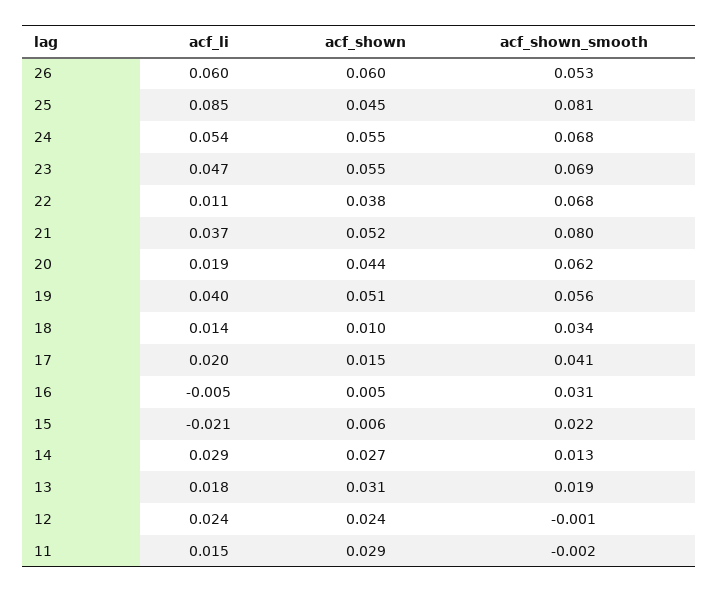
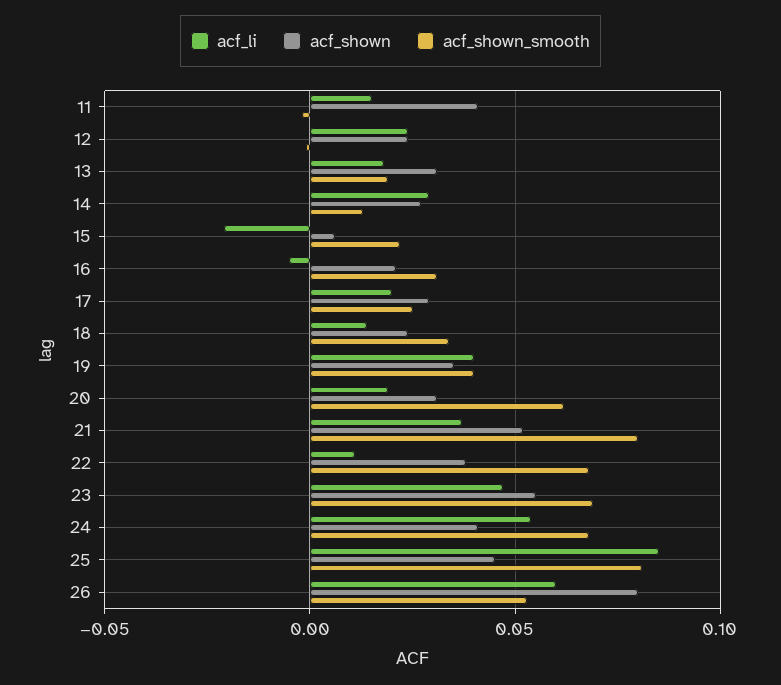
  {
    "acf_li": {
      "26": 0.06,
      "25": 0.085,
      "24": 0.054,
      "23": 0.047,
      "22": 0.011,
      "21": 0.037,
      "20": 0.019,
      "19": 0.04,
      "18": 0.014,
      "17": 0.02,
      "16": -0.005,
      "15": -0.021,
      "14": 0.029,
      "13": 0.018,
      "12": 0.024,
      "11": 0.015
    },
    "acf_shown": {
-     "26": 0.06,
+     "26": 0.08,
      "25": 0.045,
-     "24": 0.055,
+     "24": 0.04,
      "23": 0.055,
      "22": 0.038,
      "21": 0.052,
-     "20": 0.044,
+     "20": 0.03,
-     "19": 0.051,
+     "19": 0.035,
-     "18": 0.01,
+     "18": 0.025,
-     "17": 0.015,
+     "17": 0.03,
-     "16": 0.005,
+     "16": 0.02,
      "15": 0.006,
      "14": 0.027,
      "13": 0.031,
      "12": 0.024,
-     "11": 0.029
+     "11": 0.04
    },
    "acf_shown_smooth": {
      "26": 0.053,
      "25": 0.081,
      "24": 0.068,
      "23": 0.069,
      "22": 0.068,
      "21": 0.08,
      "20": 0.062,
-     "19": 0.056,
+     "19": 0.04,
      "18": 0.034,
-     "17": 0.041,
+     "17": 0.025,
      "16": 0.031,
      "15": 0.022,
      "14": 0.013,
      "13": 0.019,
      "12": -0.001,
      "11": -0.002
    }
  }

